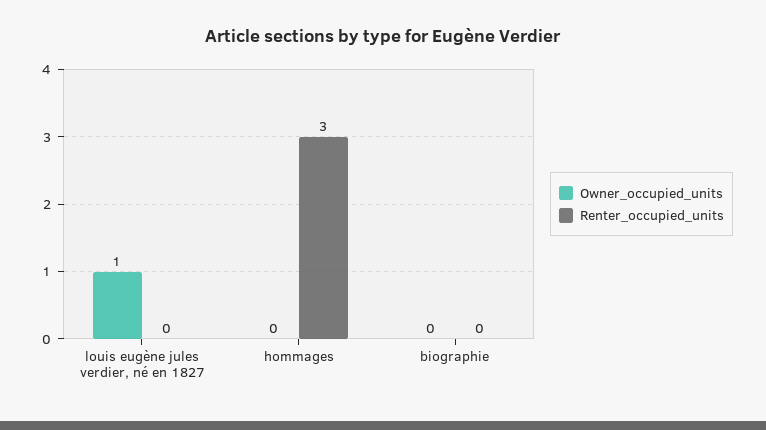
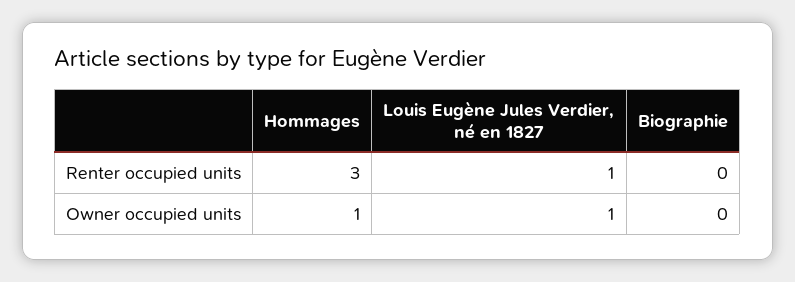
  {
    "Owner_occupied_units": {
      "louis eugène jules verdier, né en 1827": 1,
-     "hommages": 0,
+     "hommages": 1,
      "biographie": 0
    },
    "Renter_occupied_units": {
-     "louis eugène jules verdier, né en 1827": 0,
+     "louis eugène jules verdier, né en 1827": 1,
      "hommages": 3,
      "biographie": 0
    }
  }

